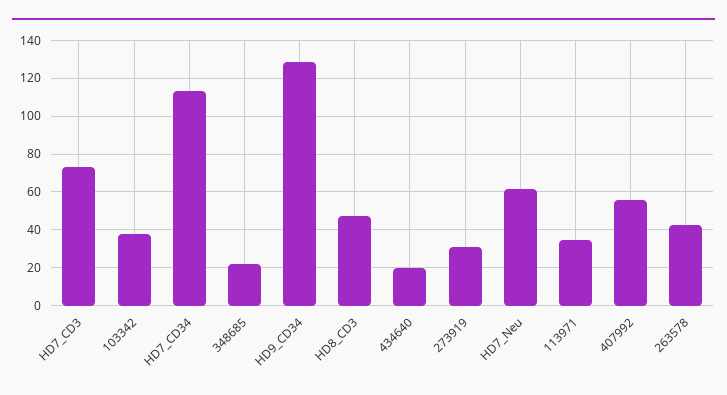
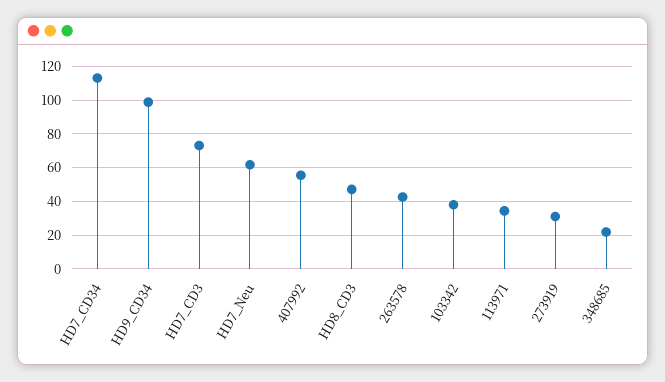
  {
    "HD7_CD3": 75,
    "103342": 40,
    "HD7_CD34": 115,
    "348685": 20,
-   "HD9_CD34": 130,
+   "HD9_CD34": 100,
    "HD8_CD3": 45,
-   "434640": 20,
    "273919": 30,
    "HD7_Neu": 60,
    "113971": 35,
    "407992": 55,
    "263578": 45
  }

